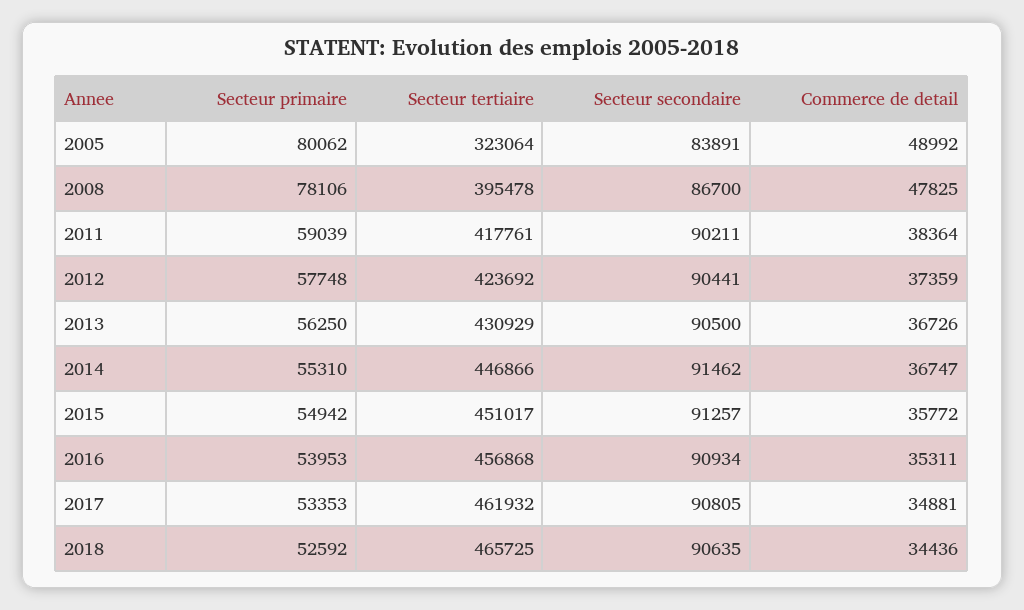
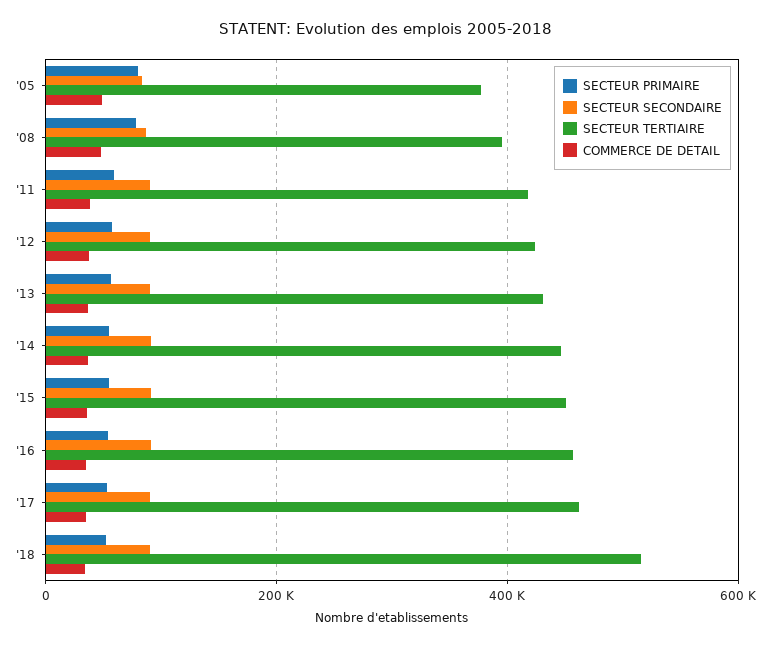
  {
    "Secteur primaire": {
      "2005": 80062,
      "2008": 78106,
      "2011": 59039,
      "2012": 57748,
      "2013": 56250,
      "2014": 55310,
      "2015": 54942,
      "2016": 53953,
      "2017": 53353,
      "2018": 52592
    },
    "Secteur tertiaire": {
-     "2005": 323064,
+     "2005": 380000,
      "2008": 395478,
      "2011": 417761,
      "2012": 423692,
      "2013": 430929,
      "2014": 446866,
      "2015": 451017,
      "2016": 456868,
      "2017": 461932,
-     "2018": 465725
+     "2018": 520000
    },
    "Secteur secondaire": {
      "2005": 83891,
      "2008": 86700,
      "2011": 90211,
      "2012": 90441,
      "2013": 90500,
      "2014": 91462,
      "2015": 91257,
      "2016": 90934,
      "2017": 90805,
      "2018": 90635
    },
    "Commerce de detail": {
      "2005": 48992,
      "2008": 47825,
      "2011": 38364,
      "2012": 37359,
      "2013": 36726,
      "2014": 36747,
      "2015": 35772,
      "2016": 35311,
      "2017": 34881,
      "2018": 34436
    }
  }

